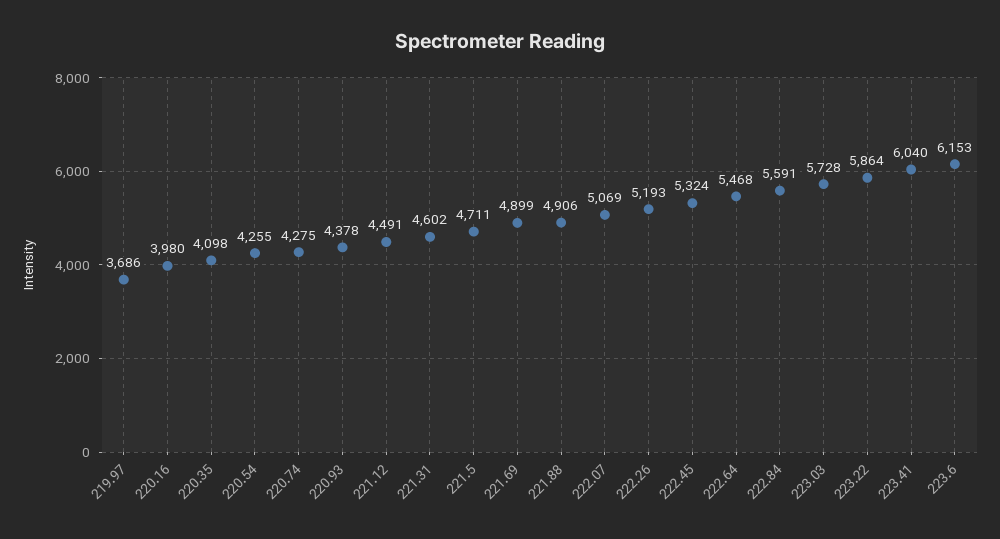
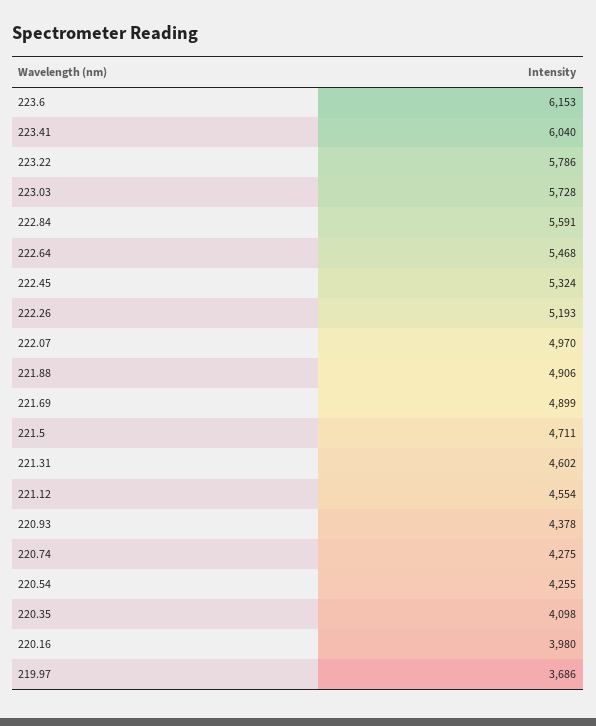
  {
    "219.97": 3686,
    "220.16": 3980,
    "220.35": 4098,
    "220.54": 4255,
    "220.74": 4275,
    "220.93": 4378,
-   "221.12": 4491,
+   "221.12": 4554,
    "221.31": 4602,
    "221.5": 4711,
    "221.69": 4899,
    "221.88": 4906,
-   "222.07": 5069,
+   "222.07": 4970,
    "222.26": 5193,
    "222.45": 5324,
    "222.64": 5468,
    "222.84": 5591,
    "223.03": 5728,
-   "223.22": 5864,
+   "223.22": 5786,
    "223.41": 6040,
    "223.6": 6153
  }

